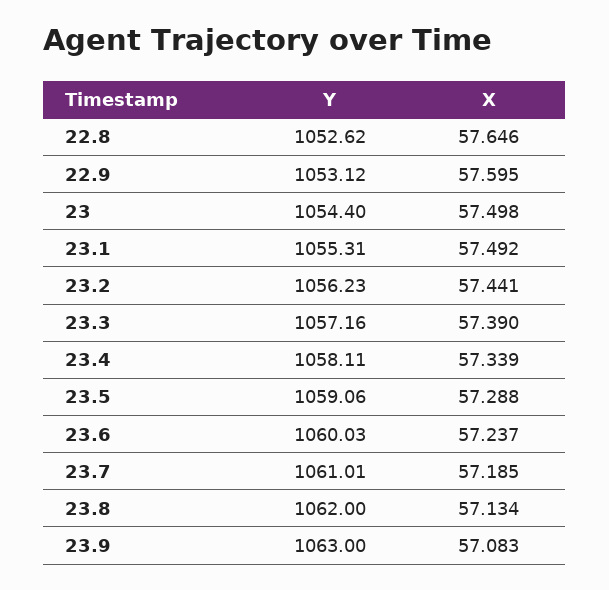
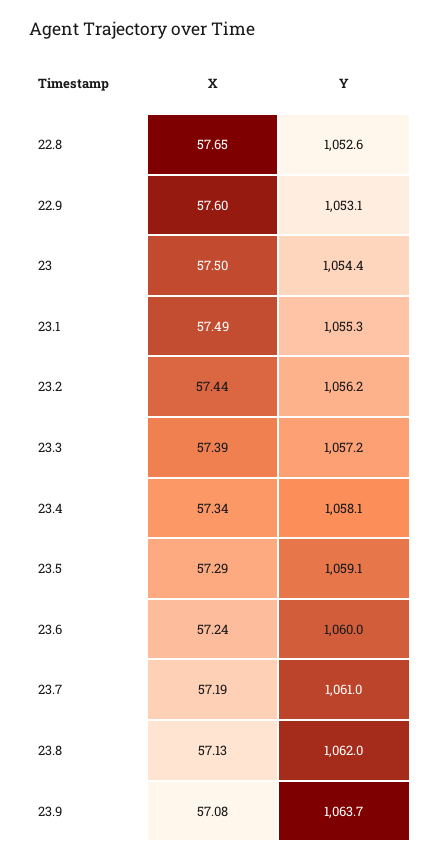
  {
    "Y": {
      "22.8": 1052.62,
      "22.9": 1053.12,
      "23": 1054.4,
      "23.1": 1055.31,
      "23.2": 1056.23,
      "23.3": 1057.16,
      "23.4": 1058.11,
      "23.5": 1059.06,
      "23.6": 1060.03,
      "23.7": 1061.01,
      "23.8": 1062,
-     "23.9": 1063
+     "23.9": 1063.7
    },
    "X": {
      "22.8": 57.646,
      "22.9": 57.595,
      "23": 57.498,
      "23.1": 57.492,
      "23.2": 57.441,
      "23.3": 57.39,
      "23.4": 57.339,
      "23.5": 57.288,
      "23.6": 57.237,
      "23.7": 57.185,
      "23.8": 57.134,
      "23.9": 57.083
    }
  }

